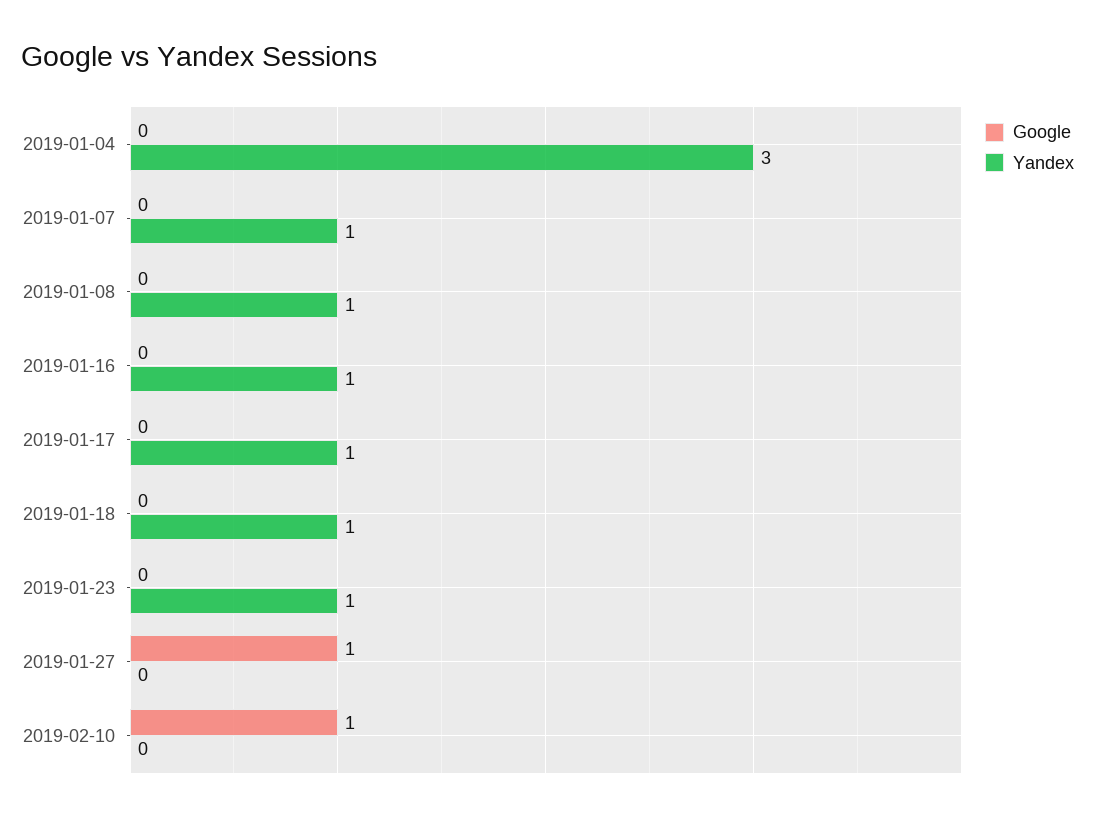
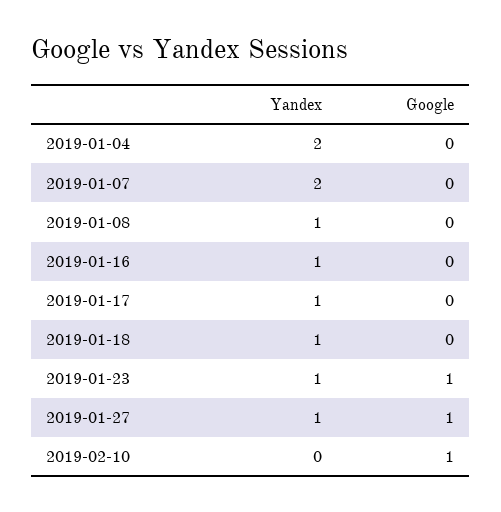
  {
    "Google": {
      "2019-01-04": 0,
      "2019-01-07": 0,
      "2019-01-08": 0,
      "2019-01-16": 0,
      "2019-01-17": 0,
      "2019-01-18": 0,
-     "2019-01-23": 0,
+     "2019-01-23": 1,
      "2019-01-27": 1,
      "2019-02-10": 1
    },
    "Yandex": {
-     "2019-01-04": 3,
+     "2019-01-04": 2,
-     "2019-01-07": 1,
+     "2019-01-07": 2,
      "2019-01-08": 1,
      "2019-01-16": 1,
      "2019-01-17": 1,
      "2019-01-18": 1,
      "2019-01-23": 1,
-     "2019-01-27": 0,
+     "2019-01-27": 1,
      "2019-02-10": 0
    }
  }

